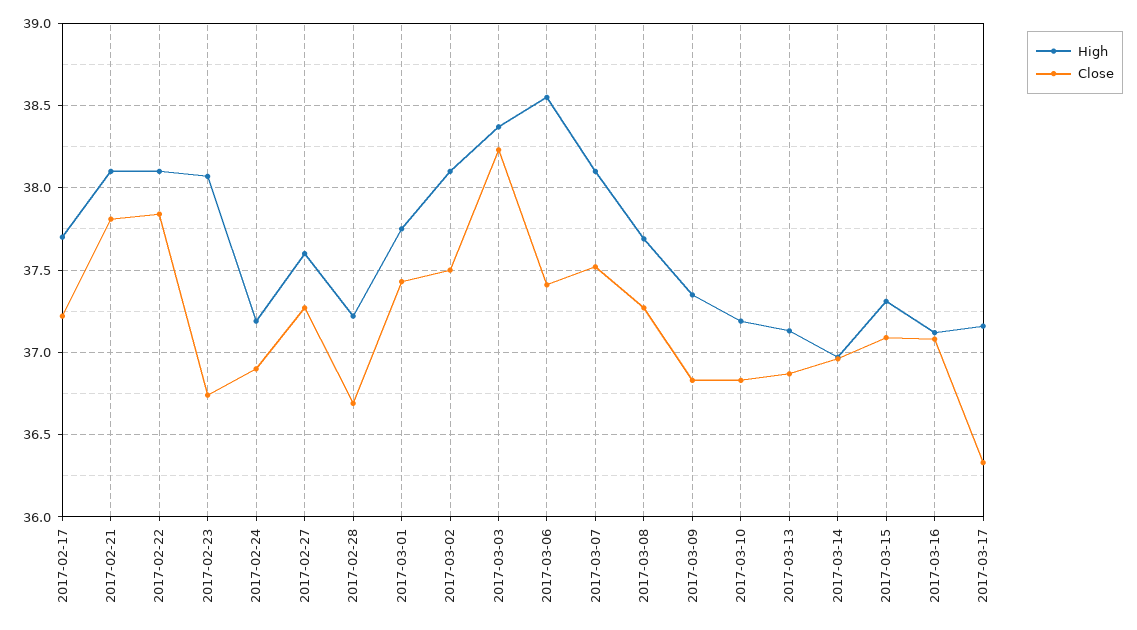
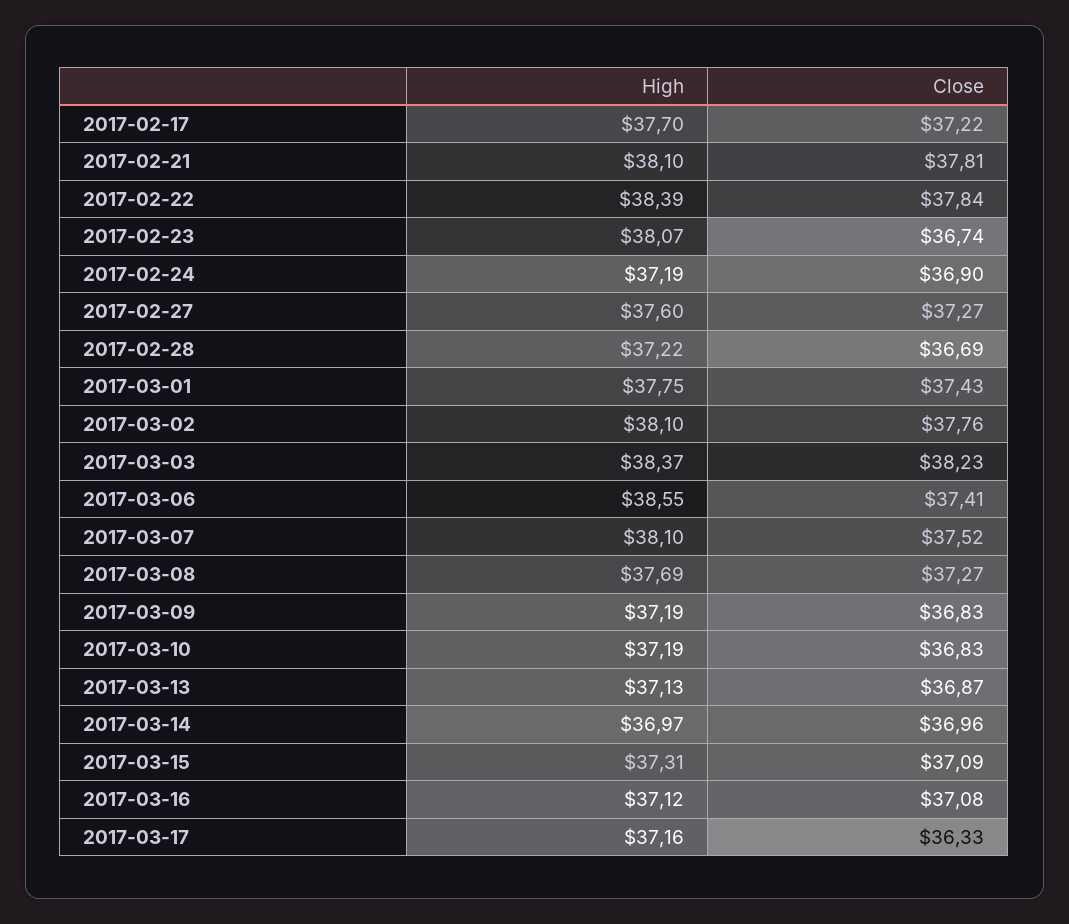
  {
    "High": {
      "2017-02-17": 37.7,
      "2017-02-21": 38.1,
-     "2017-02-22": 38.1,
+     "2017-02-22": 38.39,
      "2017-02-23": 38.07,
      "2017-02-24": 37.19,
      "2017-02-27": 37.6,
      "2017-02-28": 37.22,
      "2017-03-01": 37.75,
      "2017-03-02": 38.1,
      "2017-03-03": 38.37,
      "2017-03-06": 38.55,
      "2017-03-07": 38.1,
      "2017-03-08": 37.69,
-     "2017-03-09": 37.35,
+     "2017-03-09": 37.19,
      "2017-03-10": 37.19,
      "2017-03-13": 37.13,
      "2017-03-14": 36.97,
      "2017-03-15": 37.31,
      "2017-03-16": 37.12,
      "2017-03-17": 37.16
    },
    "Close": {
      "2017-02-17": 37.22,
      "2017-02-21": 37.81,
      "2017-02-22": 37.84,
      "2017-02-23": 36.74,
      "2017-02-24": 36.9,
      "2017-02-27": 37.27,
      "2017-02-28": 36.69,
      "2017-03-01": 37.43,
-     "2017-03-02": 37.5,
+     "2017-03-02": 37.76,
      "2017-03-03": 38.23,
      "2017-03-06": 37.41,
      "2017-03-07": 37.52,
      "2017-03-08": 37.27,
      "2017-03-09": 36.83,
      "2017-03-10": 36.83,
      "2017-03-13": 36.87,
      "2017-03-14": 36.96,
      "2017-03-15": 37.09,
      "2017-03-16": 37.08,
      "2017-03-17": 36.33
    }
  }

